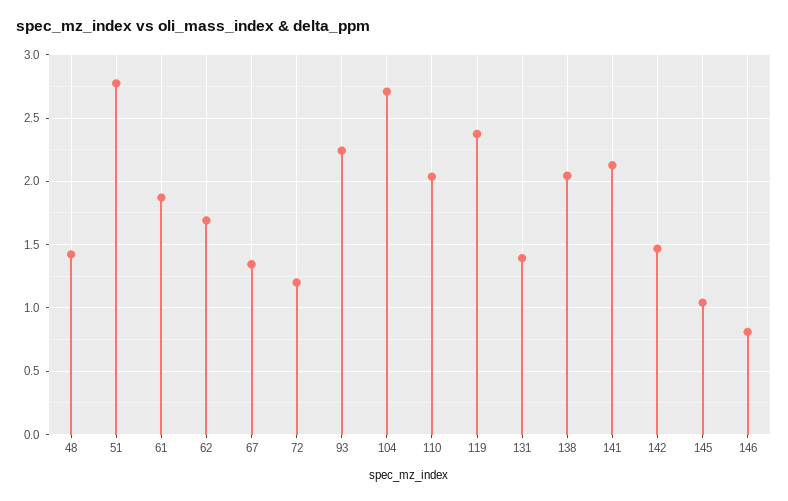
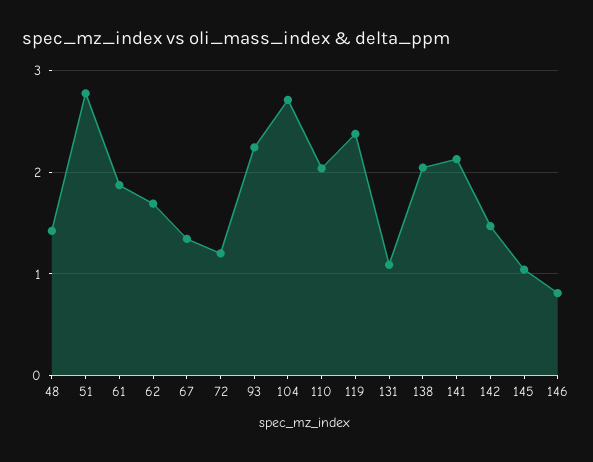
  {
    "48": 1.4,
    "51": 2.75,
    "61": 1.85,
    "62": 1.7,
    "67": 1.35,
    "72": 1.2,
    "93": 2.25,
    "104": 2.7,
    "110": 2.05,
    "119": 2.35,
-   "131": 1.4,
+   "131": 1.1,
    "138": 2.05,
    "141": 2.15,
    "142": 1.45,
    "145": 1.05,
    "146": 0.8
  }

